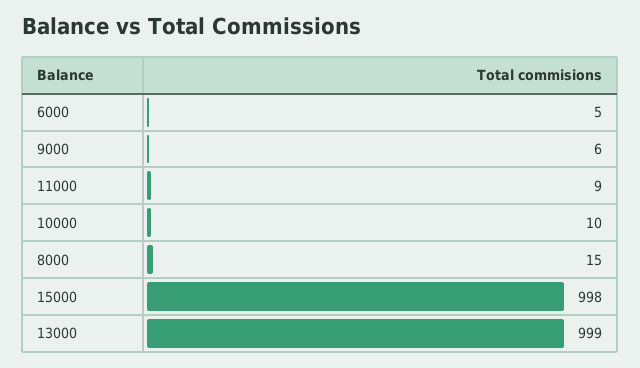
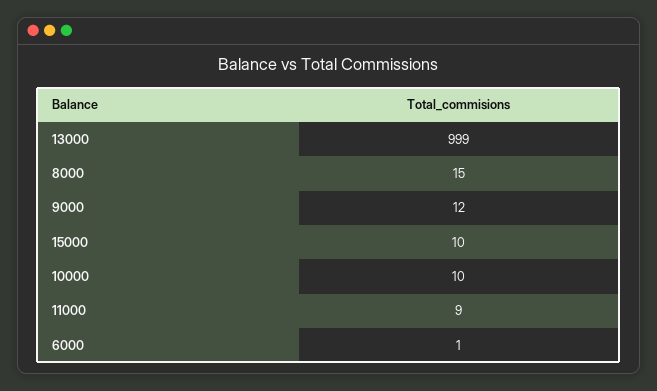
  {
-   "6000": 5,
+   "6000": 1,
-   "9000": 6,
+   "9000": 12,
    "11000": 9,
    "10000": 10,
    "8000": 15,
-   "15000": 998,
+   "15000": 10,
    "13000": 999
  }

